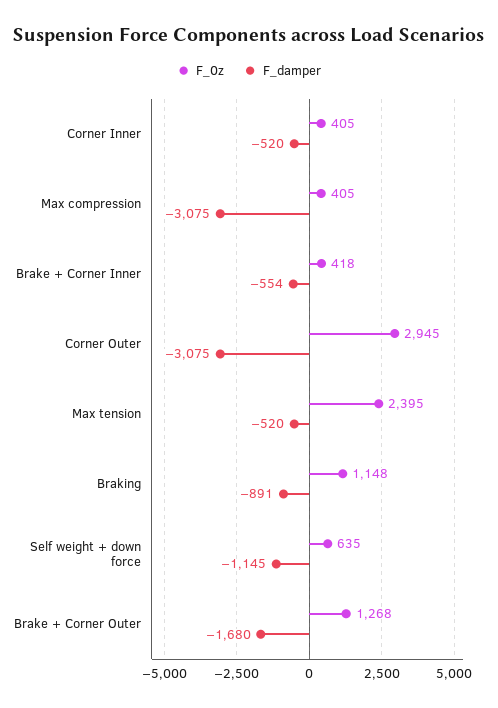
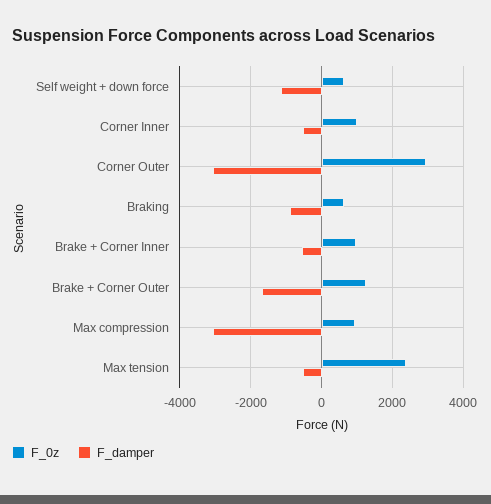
  {
    "F_0z": {
-     "Corner Inner": 405,
+     "Corner Inner": 1000,
-     "Max compression": 405,
+     "Max compression": 1000,
-     "Brake + Corner Inner": 418,
+     "Brake + Corner Inner": 1000,
      "Corner Outer": 2945,
      "Max tension": 2395,
-     "Braking": 1148,
+     "Braking": 600,
      "Self weight + down force": 635,
      "Brake + Corner Outer": 1268
    },
    "F_damper": {
      "Corner Inner": -520,
      "Max compression": -3075,
      "Brake + Corner Inner": -554,
      "Corner Outer": -3075,
      "Max tension": -520,
      "Braking": -891,
      "Self weight + down force": -1145,
      "Brake + Corner Outer": -1680
    }
  }

